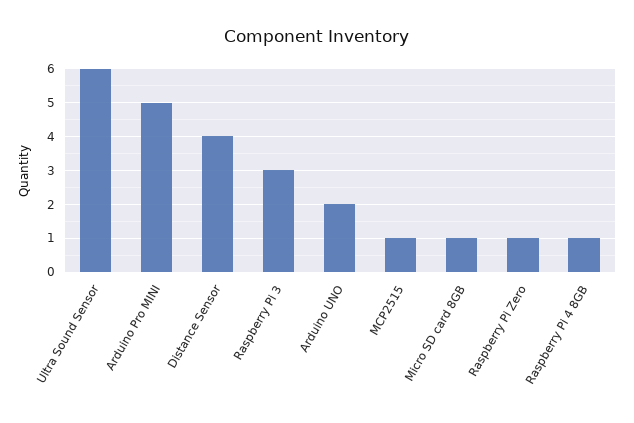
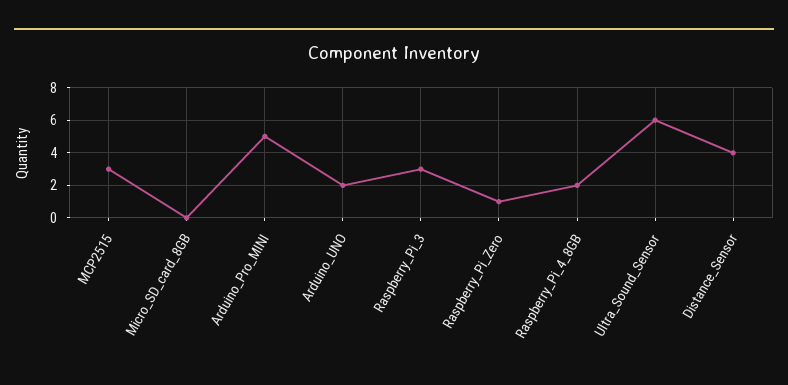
  {
    "Ultra Sound Sensor": 6,
    "Arduino Pro MINI": 5,
    "Distance Sensor": 4,
    "Raspberry Pi 3": 3,
    "Arduino UNO": 2,
-   "MCP2515": 1,
+   "MCP2515": 3,
-   "Micro SD card 8GB": 1,
+   "Micro SD card 8GB": 0,
    "Raspberry Pi Zero": 1,
-   "Raspberry Pi 4 8GB": 1
+   "Raspberry Pi 4 8GB": 2
  }

